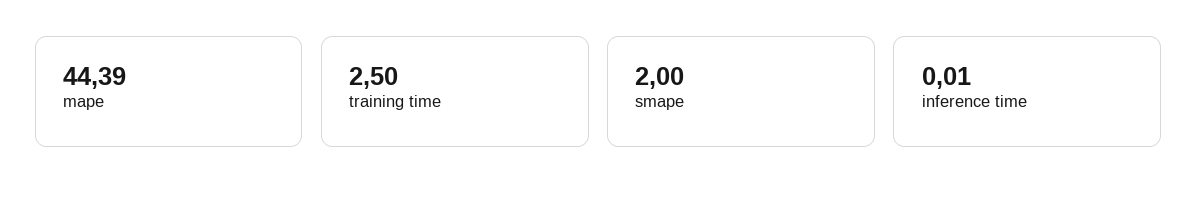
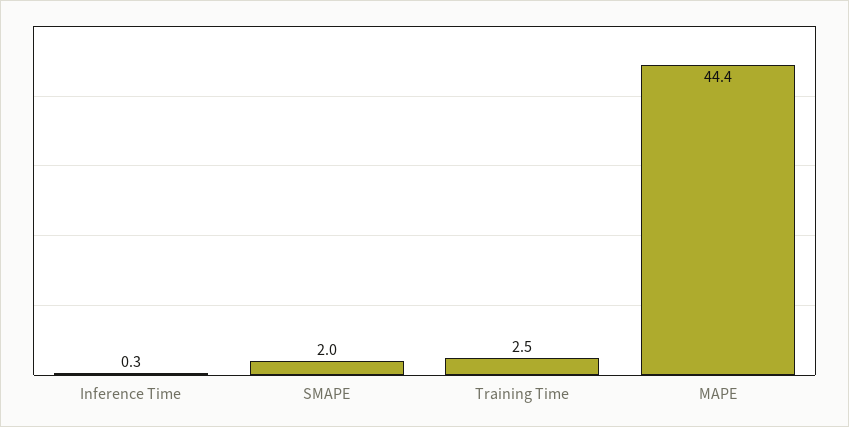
  {
    "mape": 44.39,
    "training time": 2.5,
    "smape": 2,
-   "inference time": 0.01
+   "inference time": 0.3
  }

